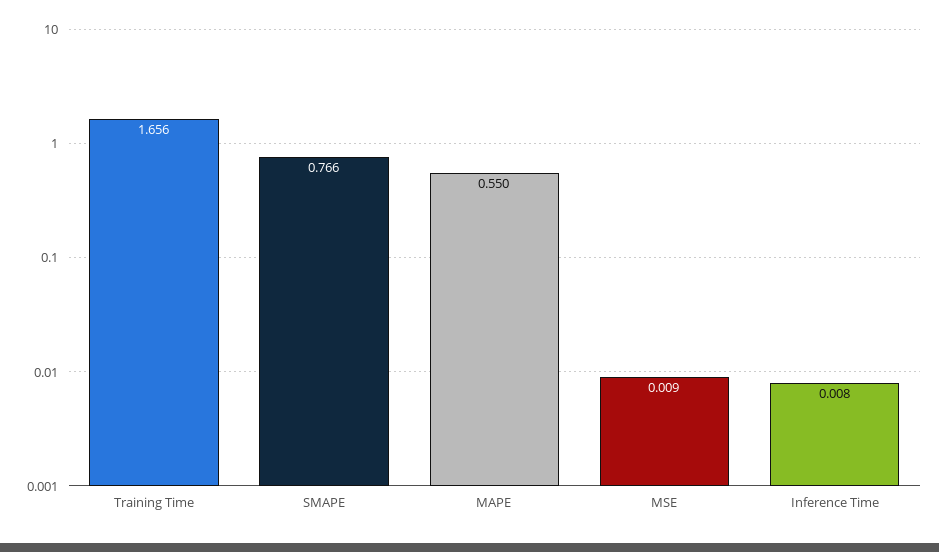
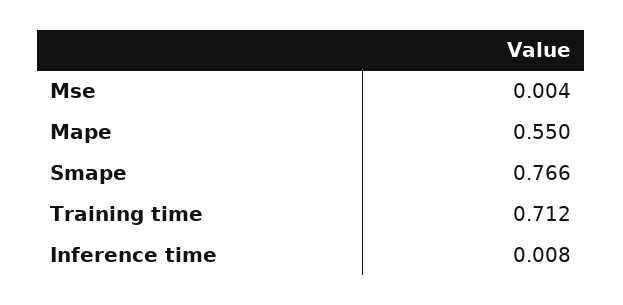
  {
-   "Training Time": 1.656,
+   "Training Time": 0.712,
    "SMAPE": 0.766,
    "MAPE": 0.55,
-   "MSE": 0.009,
+   "MSE": 0.004,
    "Inference Time": 0.008
  }

